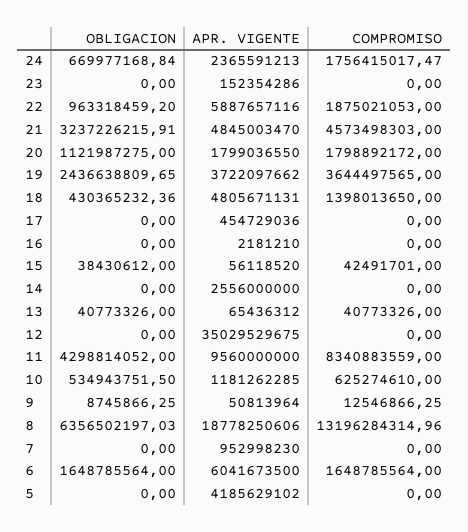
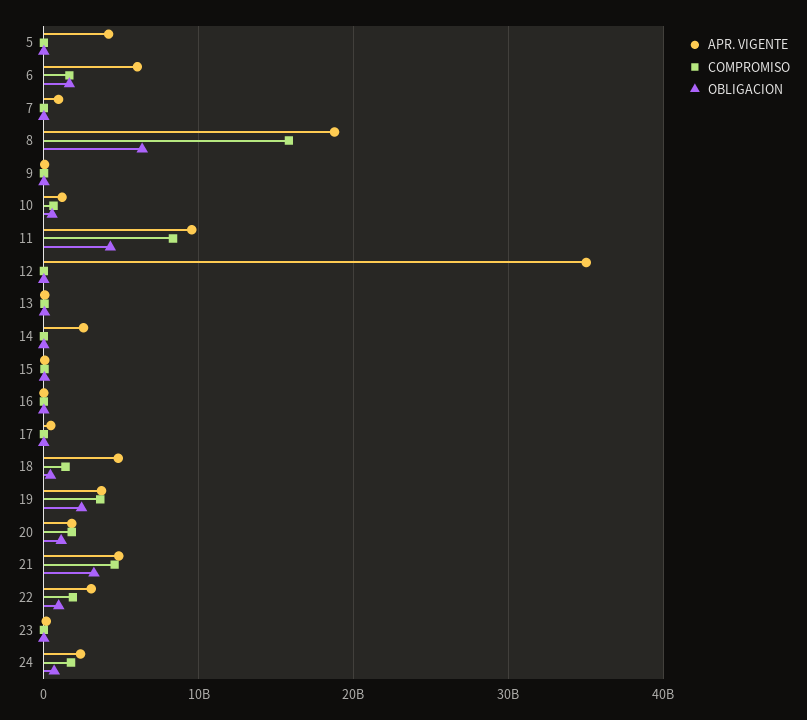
  {
    "OBLIGACION": {
      "24": 669977168.84,
      "23": 0,
      "22": 963318459.2,
      "21": 3237226215.91,
      "20": 1121987275,
      "19": 2436638809.65,
      "18": 430365232.36,
      "17": 0,
      "16": 0,
      "15": 38430612,
      "14": 0,
      "13": 40773326,
      "12": 0,
      "11": 4298814052,
      "10": 534943751.5,
      "9": 8745866.25,
      "8": 6356502197.03,
      "7": 0,
      "6": 1648785564,
      "5": 0
    },
    "APR. VIGENTE": {
      "24": 2365591213,
      "23": 152354286,
-     "22": 5887657116,
+     "22": 3000000000,
      "21": 4845003470,
      "20": 1799036550,
      "19": 3722097662,
      "18": 4805671131,
      "17": 454729036,
      "16": 2181210,
      "15": 56118520,
      "14": 2556000000,
      "13": 65436312,
      "12": 35029529675,
      "11": 9560000000,
      "10": 1181262285,
      "9": 50813964,
      "8": 18778250606,
      "7": 952998230,
      "6": 6041673500,
      "5": 4185629102
    },
    "COMPROMISO": {
      "24": 1756415017.47,
      "23": 0,
      "22": 1875021053,
      "21": 4573498303,
      "20": 1798892172,
      "19": 3644497565,
      "18": 1398013650,
      "17": 0,
      "16": 0,
      "15": 42491701,
      "14": 0,
      "13": 40773326,
      "12": 0,
      "11": 8340883559,
      "10": 625274610,
      "9": 12546866.25,
-     "8": 13196284314.96,
+     "8": 16000000000,
      "7": 0,
      "6": 1648785564,
      "5": 0
    }
  }

